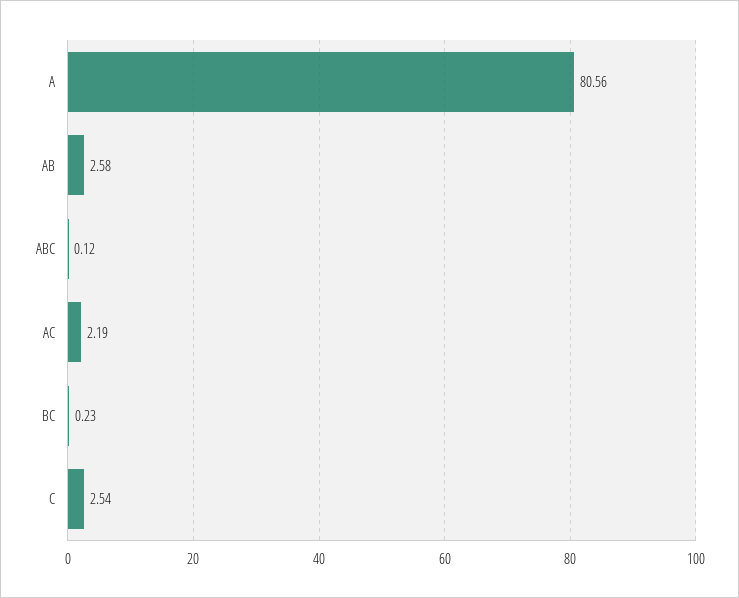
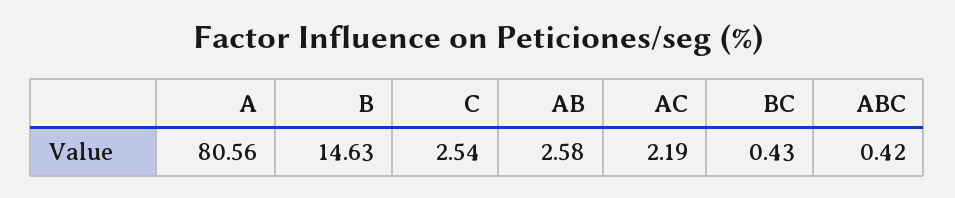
  {
    "A": 80.56,
    "AB": 2.58,
-   "ABC": 0.12,
+   "ABC": 0.42,
    "AC": 2.19,
-   "BC": 0.23,
+   "BC": 0.43,
-   "C": 2.54
+   "C": 2.54,
+   "B": 14.63
  }

